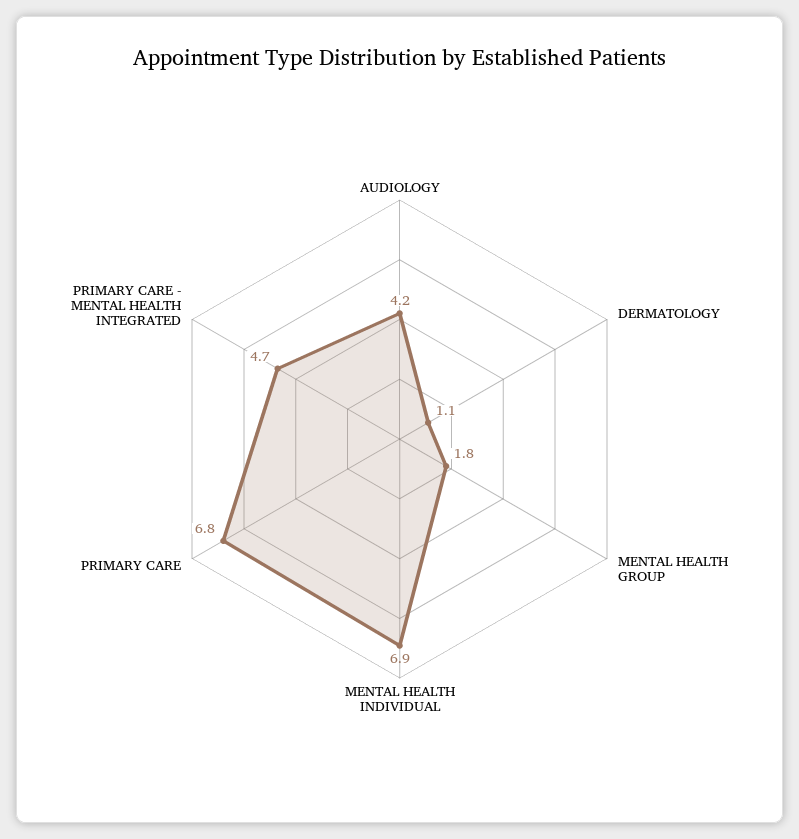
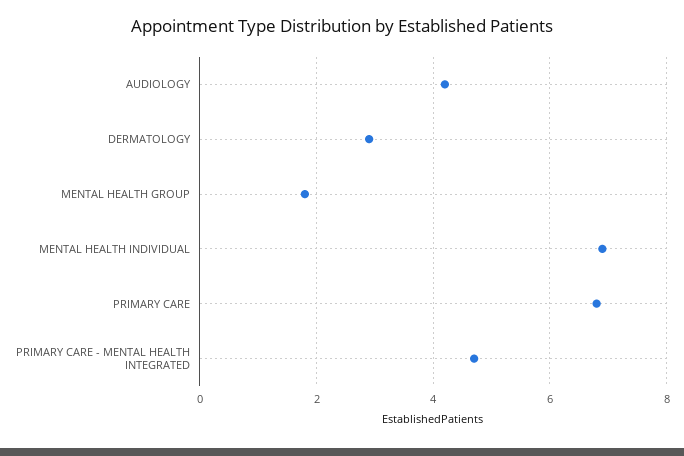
  {
    "AUDIOLOGY": 4.2,
-   "DERMATOLOGY": 1.1,
+   "DERMATOLOGY": 3,
    "MENTAL HEALTH GROUP": 1.8,
    "MENTAL HEALTH INDIVIDUAL": 6.9,
    "PRIMARY CARE": 6.8,
    "PRIMARY CARE - MENTAL HEALTH INTEGRATED": 4.7
  }

